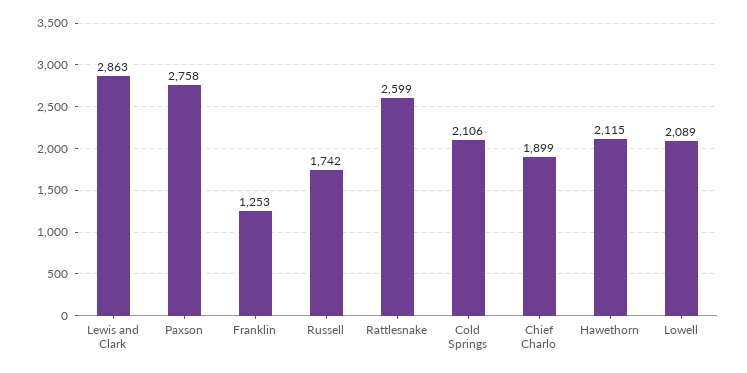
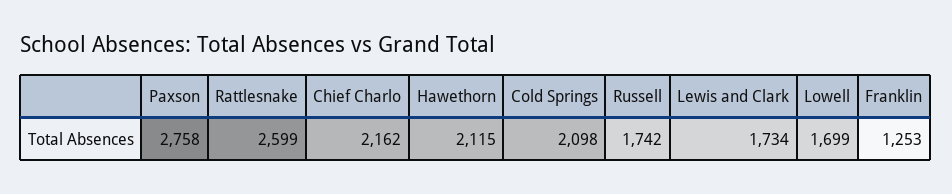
  {
-   "Lewis and Clark": 2863,
+   "Lewis and Clark": 1734,
    "Paxson": 2758,
    "Franklin": 1253,
    "Russell": 1742,
    "Rattlesnake": 2599,
-   "Cold Springs": 2106,
+   "Cold Springs": 2098,
-   "Chief Charlo": 1899,
+   "Chief Charlo": 2162,
    "Hawethorn": 2115,
-   "Lowell": 2089
+   "Lowell": 1699
  }

